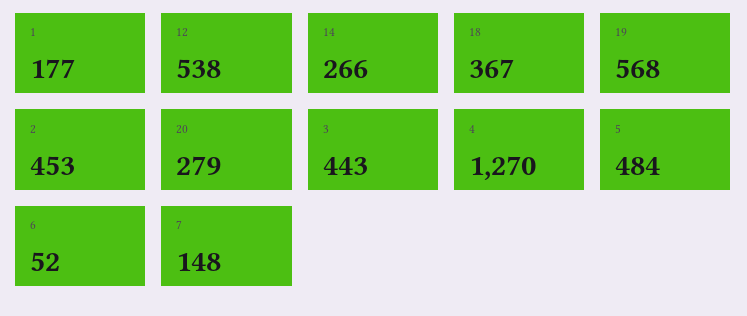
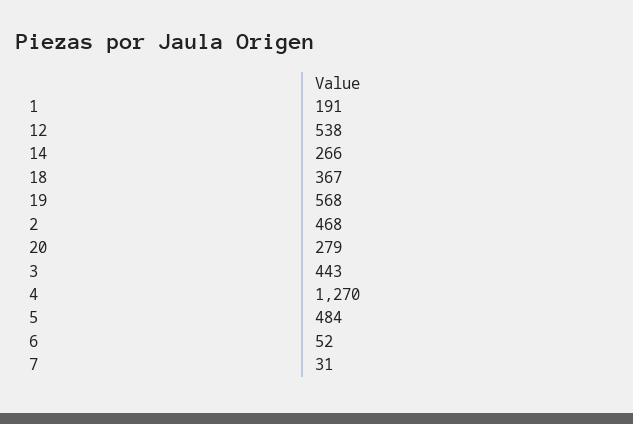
  {
-   "1": 177,
+   "1": 191,
    "12": 538,
    "14": 266,
    "18": 367,
    "19": 568,
-   "2": 453,
+   "2": 468,
    "20": 279,
    "3": 443,
    "4": 1270,
    "5": 484,
    "6": 52,
-   "7": 148
+   "7": 31
  }

